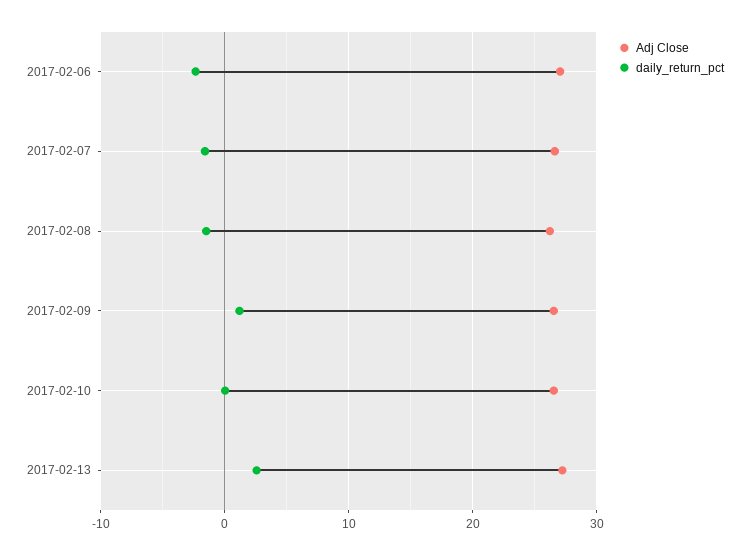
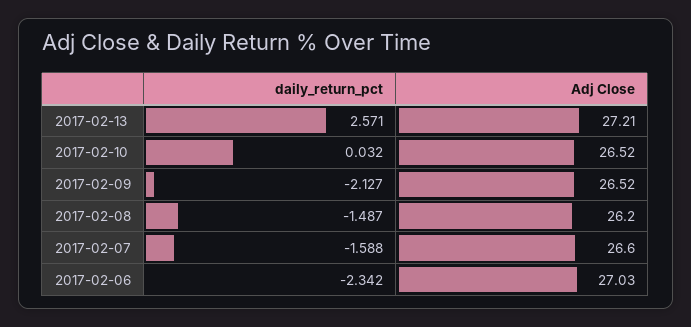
  {
    "Adj Close": {
      "2017-02-06": 27.03,
      "2017-02-07": 26.6,
      "2017-02-08": 26.2,
      "2017-02-09": 26.52,
      "2017-02-10": 26.52,
      "2017-02-13": 27.21
    },
    "daily_return_pct": {
      "2017-02-06": -2.342,
      "2017-02-07": -1.588,
      "2017-02-08": -1.487,
-     "2017-02-09": 1,
+     "2017-02-09": -2.127,
      "2017-02-10": 0.032,
      "2017-02-13": 2.571
    }
  }

